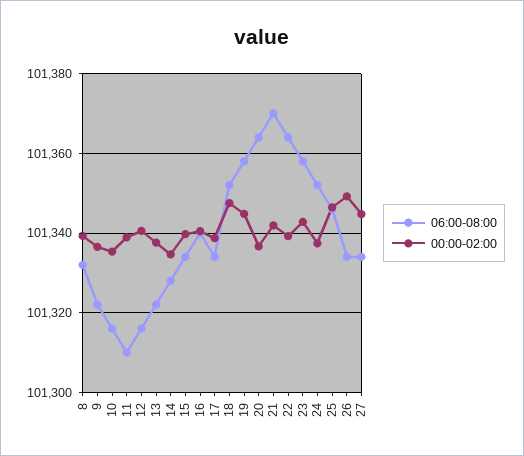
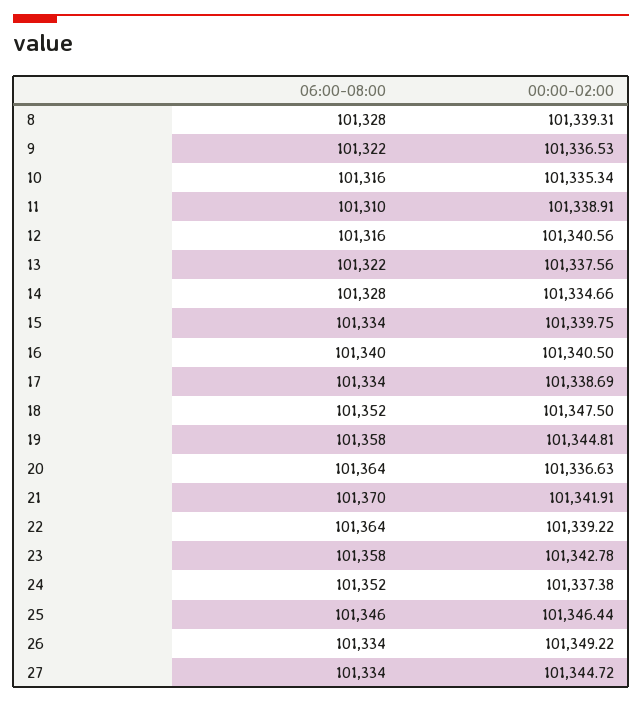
  {
    "06:00-08:00": {
-     "8": 101332,
+     "8": 101328,
      "9": 101322,
      "10": 101316,
      "11": 101310,
      "12": 101316,
      "13": 101322,
      "14": 101328,
      "15": 101334,
      "16": 101340,
      "17": 101334,
      "18": 101352,
      "19": 101358,
      "20": 101364,
      "21": 101370,
      "22": 101364,
      "23": 101358,
      "24": 101352,
      "25": 101346,
      "26": 101334,
      "27": 101334
    },
    "00:00-02:00": {
      "8": 101339.31,
      "9": 101336.53,
      "10": 101335.34,
      "11": 101338.91,
      "12": 101340.56,
      "13": 101337.56,
      "14": 101334.66,
      "15": 101339.75,
      "16": 101340.5,
      "17": 101338.69,
      "18": 101347.5,
      "19": 101344.81,
      "20": 101336.63,
      "21": 101341.91,
      "22": 101339.22,
      "23": 101342.78,
      "24": 101337.38,
      "25": 101346.44,
      "26": 101349.22,
      "27": 101344.72
    }
  }

